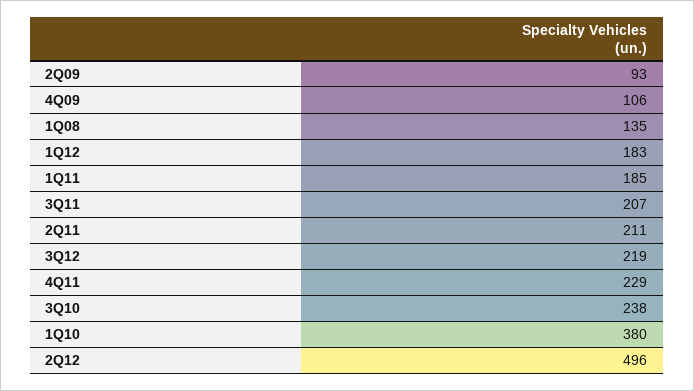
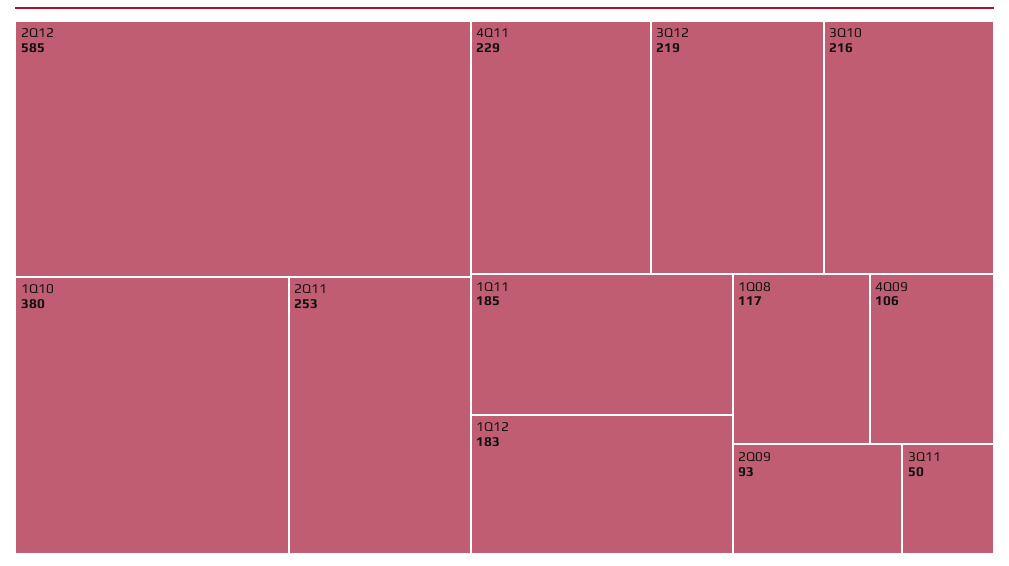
  {
    "2Q09": 93,
    "4Q09": 106,
-   "1Q08": 135,
+   "1Q08": 117,
    "1Q12": 183,
    "1Q11": 185,
-   "3Q11": 207,
+   "3Q11": 50,
-   "2Q11": 211,
+   "2Q11": 253,
    "3Q12": 219,
    "4Q11": 229,
-   "3Q10": 238,
+   "3Q10": 216,
    "1Q10": 380,
-   "2Q12": 496
+   "2Q12": 585
  }

